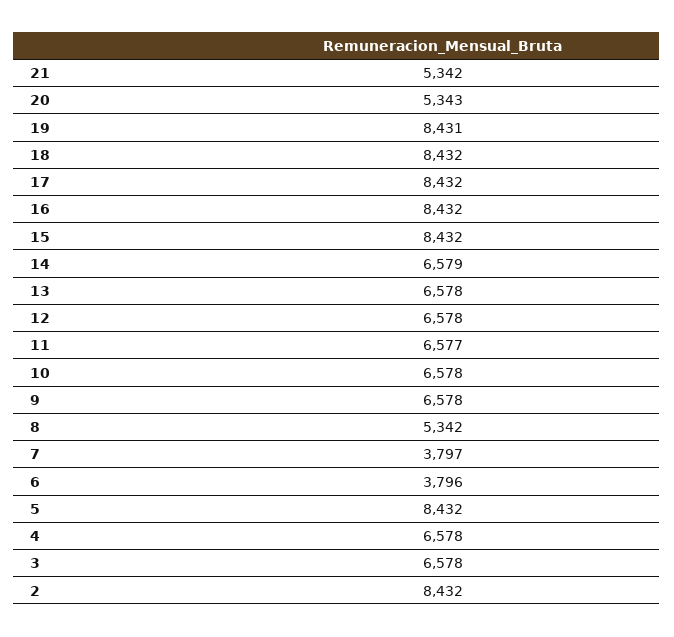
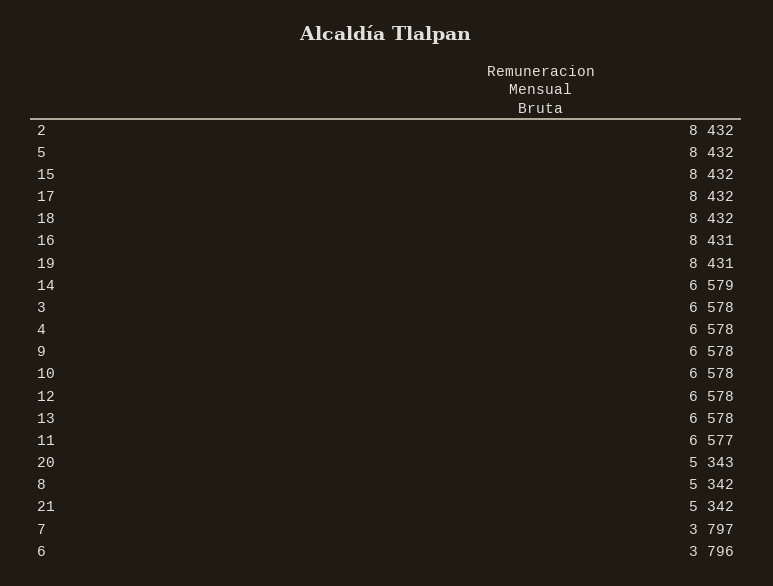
  {
    "21": 5342,
    "20": 5343,
    "19": 8431,
    "18": 8432,
    "17": 8432,
-   "16": 8432,
+   "16": 8431,
    "15": 8432,
    "14": 6579,
    "13": 6578,
    "12": 6578,
    "11": 6577,
    "10": 6578,
    "9": 6578,
    "8": 5342,
    "7": 3797,
    "6": 3796,
    "5": 8432,
    "4": 6578,
    "3": 6578,
    "2": 8432
  }

